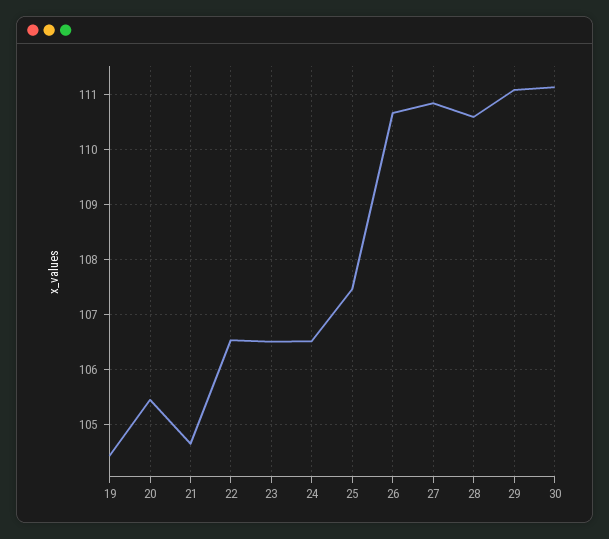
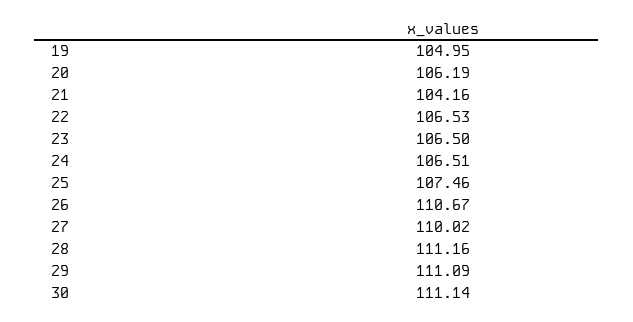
  {
-   "19": 104.4,
+   "19": 104.95,
-   "20": 105.4,
+   "20": 106.19,
-   "21": 104.6,
+   "21": 104.16,
    "22": 106.53,
    "23": 106.5,
    "24": 106.51,
    "25": 107.46,
    "26": 110.67,
-   "27": 110.8,
+   "27": 110.02,
-   "28": 110.6,
+   "28": 111.16,
    "29": 111.09,
    "30": 111.14
  }

